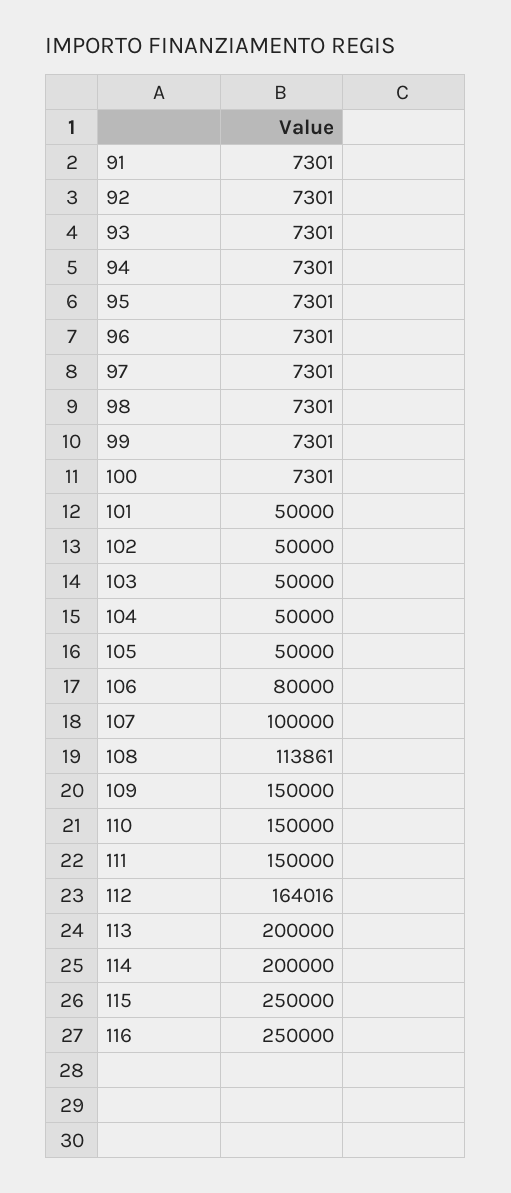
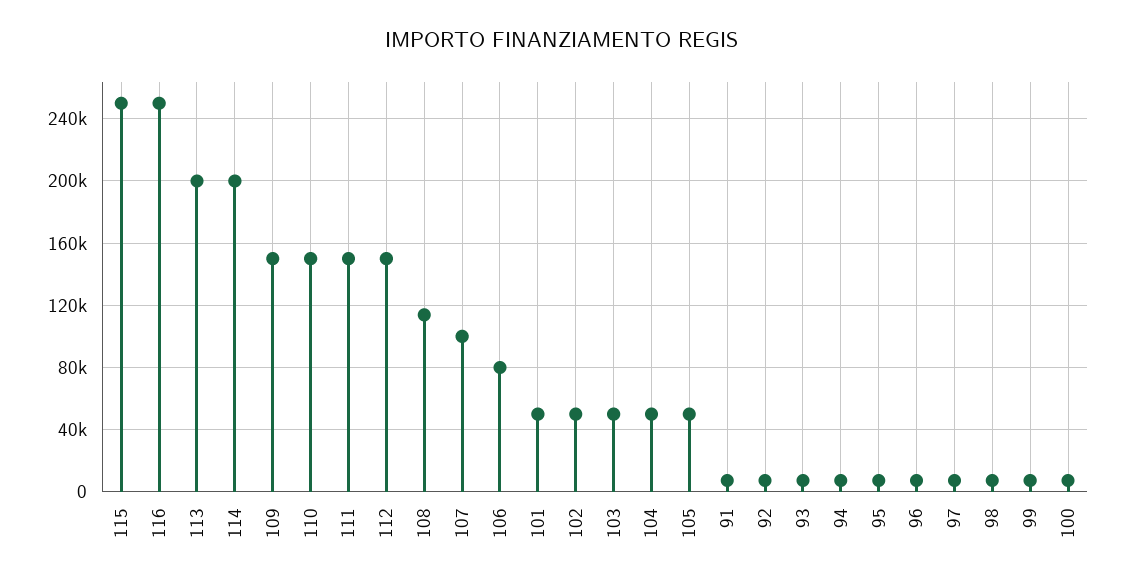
  {
    "91": 7301,
    "92": 7301,
    "93": 7301,
    "94": 7301,
    "95": 7301,
    "96": 7301,
    "97": 7301,
    "98": 7301,
    "99": 7301,
    "100": 7301,
    "101": 50000,
    "102": 50000,
    "103": 50000,
    "104": 50000,
    "105": 50000,
    "106": 80000,
    "107": 100000,
    "108": 113861,
    "109": 150000,
    "110": 150000,
    "111": 150000,
-   "112": 164016,
+   "112": 150000,
    "113": 200000,
    "114": 200000,
    "115": 250000,
    "116": 250000
  }

